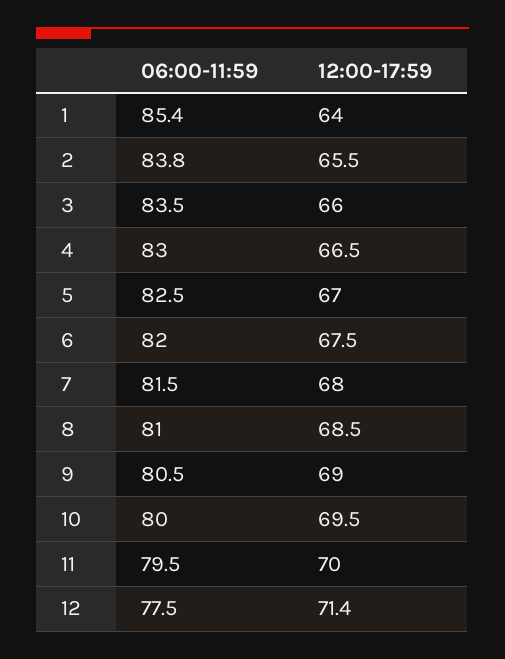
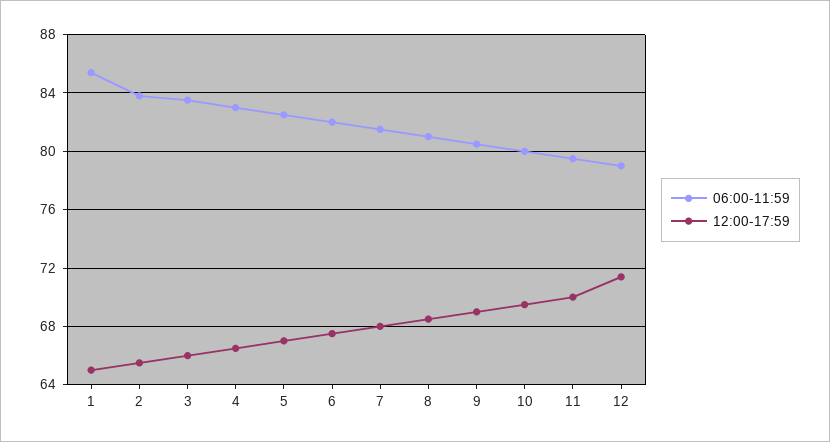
  {
    "06:00-11:59": {
      "1": 85.4,
      "2": 83.8,
      "3": 83.5,
      "4": 83,
      "5": 82.5,
      "6": 82,
      "7": 81.5,
      "8": 81,
      "9": 80.5,
      "10": 80,
      "11": 79.5,
-     "12": 77.5
+     "12": 79
    },
    "12:00-17:59": {
-     "1": 64,
+     "1": 65,
      "2": 65.5,
      "3": 66,
      "4": 66.5,
      "5": 67,
      "6": 67.5,
      "7": 68,
      "8": 68.5,
      "9": 69,
      "10": 69.5,
      "11": 70,
      "12": 71.4
    }
  }

